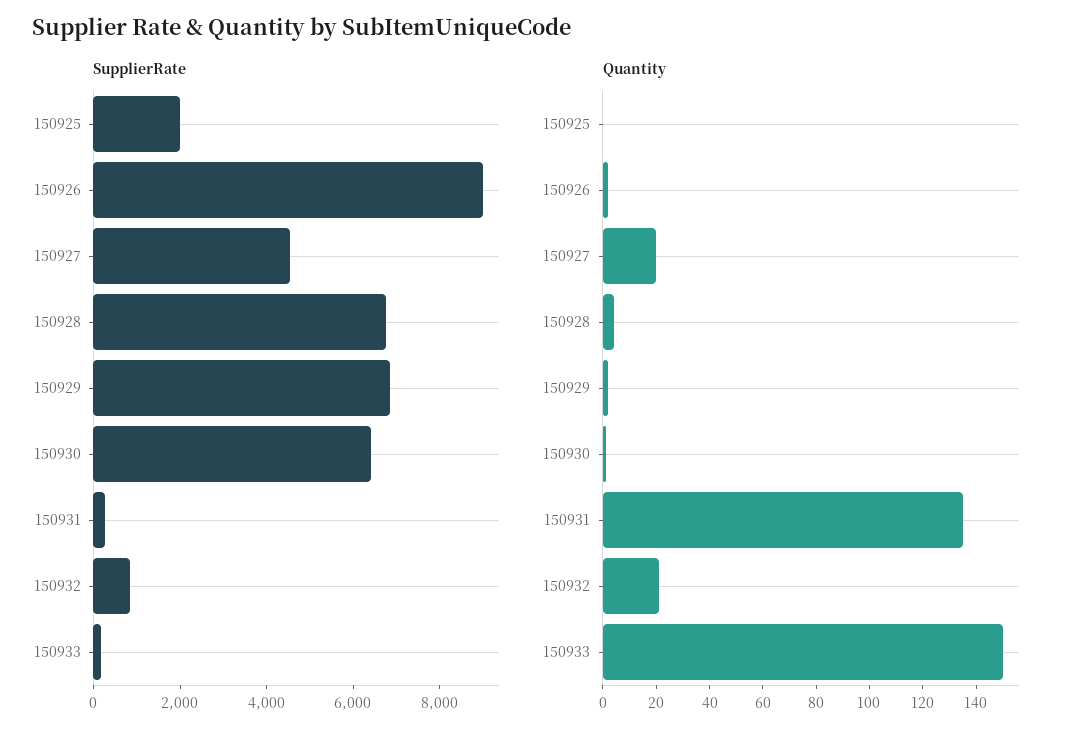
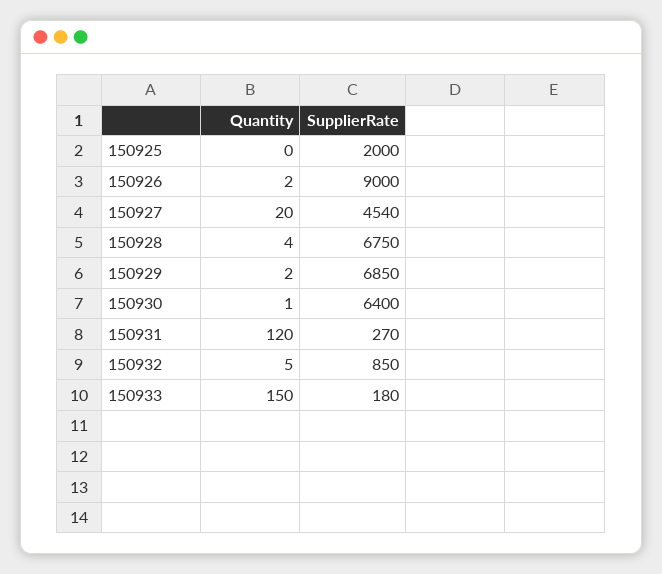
  {
    "SupplierRate": {
      "150925": 2000,
      "150926": 9000,
      "150927": 4540,
      "150928": 6750,
      "150929": 6850,
      "150930": 6400,
      "150931": 270,
      "150932": 850,
      "150933": 180
    },
    "Quantity": {
      "150925": 0,
      "150926": 2,
      "150927": 20,
      "150928": 4,
      "150929": 2,
      "150930": 1,
-     "150931": 135,
+     "150931": 120,
-     "150932": 20,
+     "150932": 5,
      "150933": 150
    }
  }

